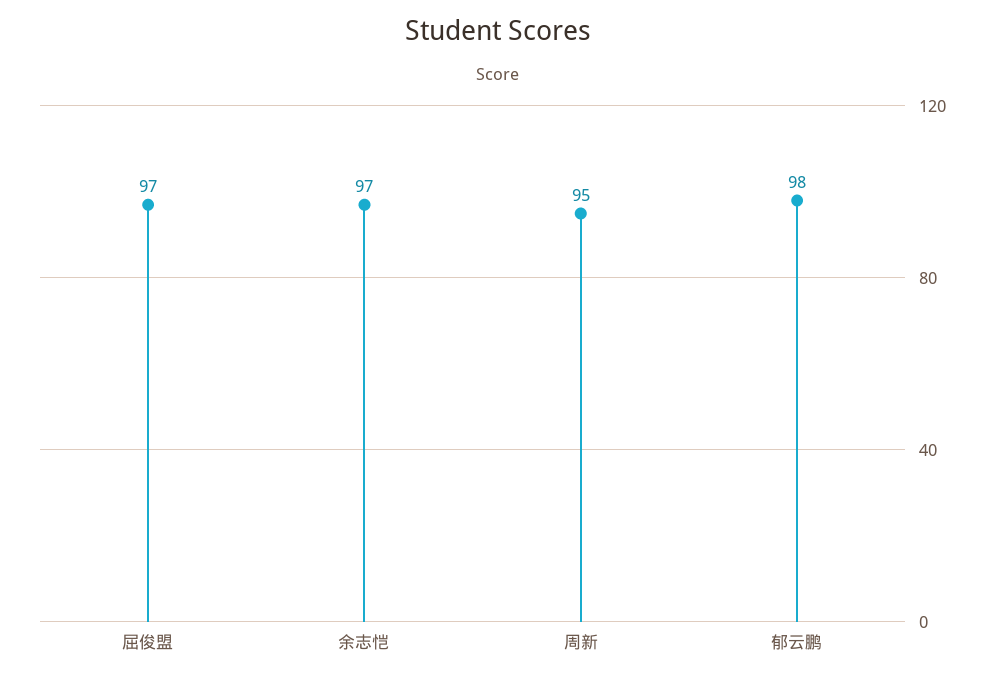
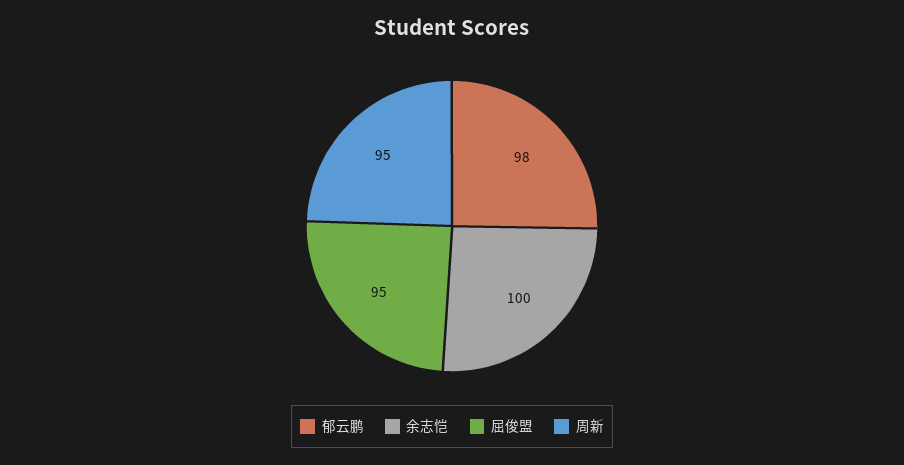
  {
-   "屈俊盟": 97,
+   "屈俊盟": 95,
-   "余志恺": 97,
+   "余志恺": 100,
    "周新": 95,
    "郁云鹏": 98
  }

